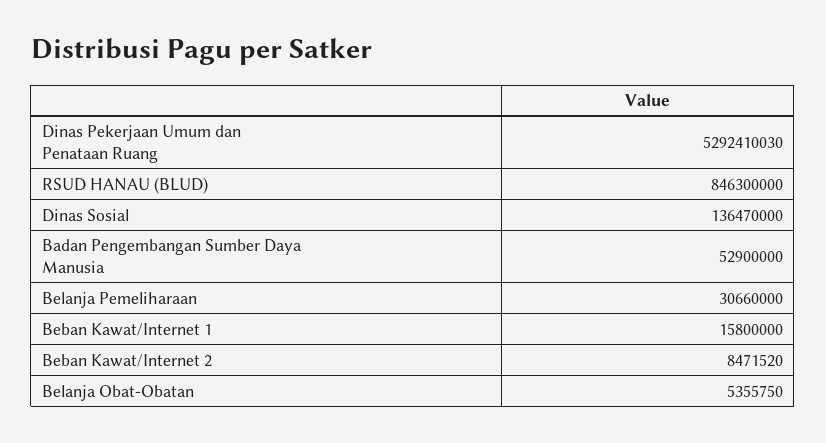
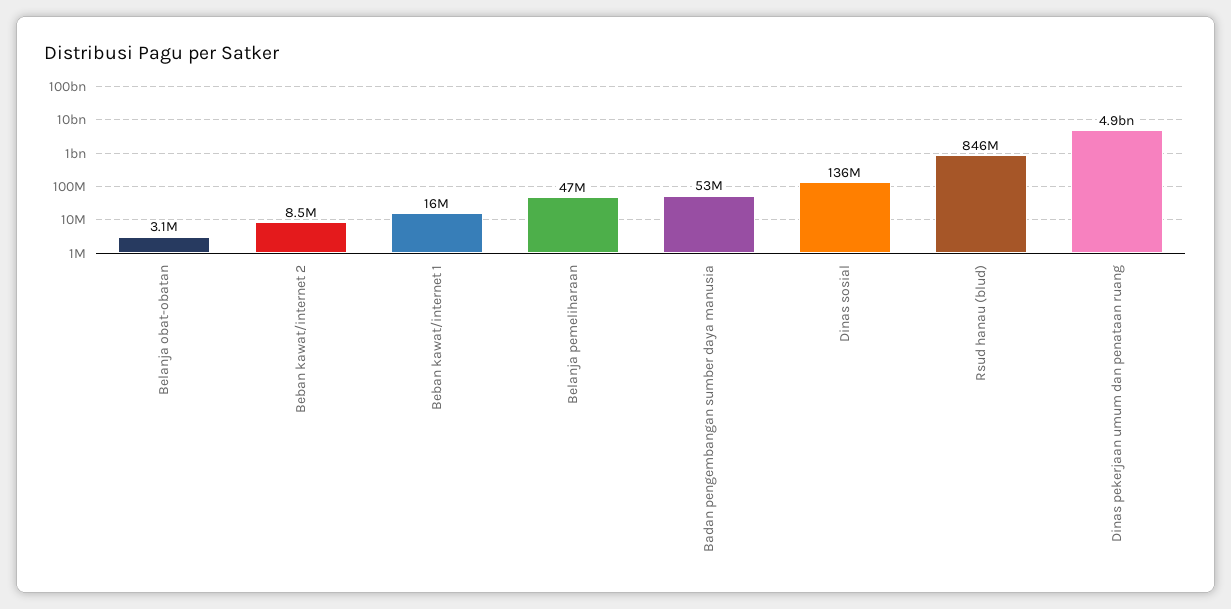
  {
-   "Dinas Pekerjaan Umum dan Penataan Ruang": 5292410030,
+   "Dinas Pekerjaan Umum dan Penataan Ruang": 4900000000,
    "RSUD HANAU (BLUD)": 846300000,
    "Dinas Sosial": 136470000,
    "Badan Pengembangan Sumber Daya Manusia": 52900000,
-   "Belanja Pemeliharaan": 30660000,
+   "Belanja Pemeliharaan": 47000000,
    "Beban Kawat/Internet 1": 15800000,
    "Beban Kawat/Internet 2": 8471520,
-   "Belanja Obat-Obatan": 5355750
+   "Belanja Obat-Obatan": 3100000
  }

